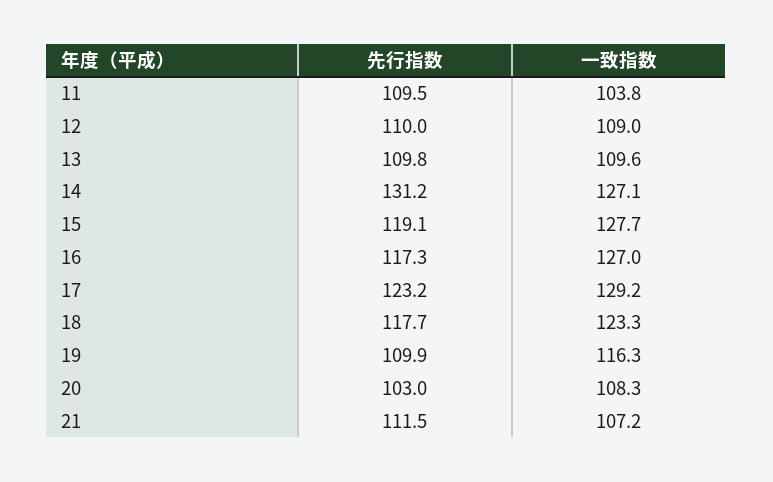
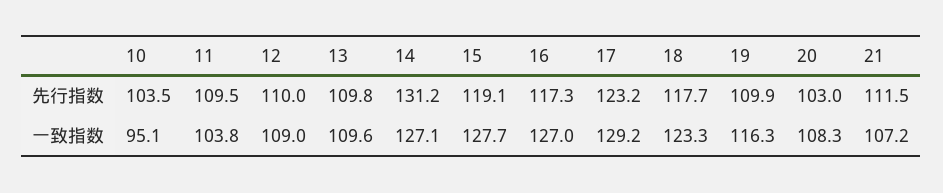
  {
    "先行指数": {
      "11": 109.5,
      "12": 110,
      "13": 109.8,
      "14": 131.2,
      "15": 119.1,
      "16": 117.3,
      "17": 123.2,
      "18": 117.7,
      "19": 109.9,
      "20": 103,
-     "21": 111.5
+     "21": 111.5,
+     "10": 103.5
    },
    "一致指数": {
      "11": 103.8,
      "12": 109,
      "13": 109.6,
      "14": 127.1,
      "15": 127.7,
      "16": 127,
      "17": 129.2,
      "18": 123.3,
      "19": 116.3,
      "20": 108.3,
-     "21": 107.2
+     "21": 107.2,
+     "10": 95.1
    }
  }

